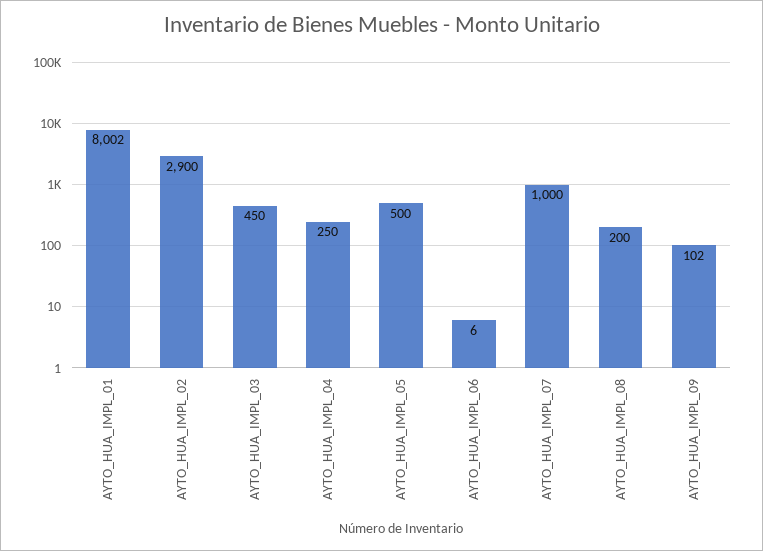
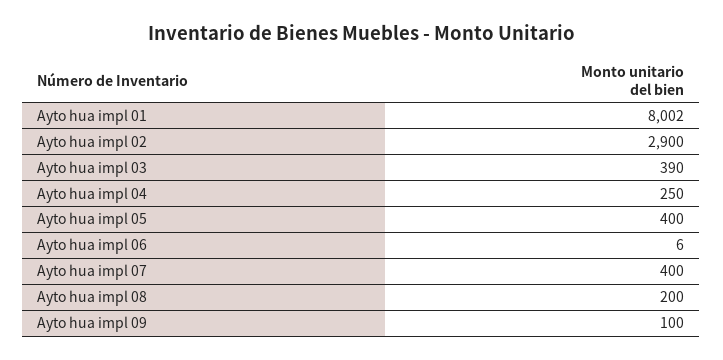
  {
    "AYTO_HUA_IMPL_01": 8002,
    "AYTO_HUA_IMPL_02": 2900,
-   "AYTO_HUA_IMPL_03": 450,
+   "AYTO_HUA_IMPL_03": 390,
    "AYTO_HUA_IMPL_04": 250,
-   "AYTO_HUA_IMPL_05": 500,
+   "AYTO_HUA_IMPL_05": 400,
    "AYTO_HUA_IMPL_06": 6,
-   "AYTO_HUA_IMPL_07": 1000,
+   "AYTO_HUA_IMPL_07": 400,
    "AYTO_HUA_IMPL_08": 200,
-   "AYTO_HUA_IMPL_09": 102
+   "AYTO_HUA_IMPL_09": 100
  }

